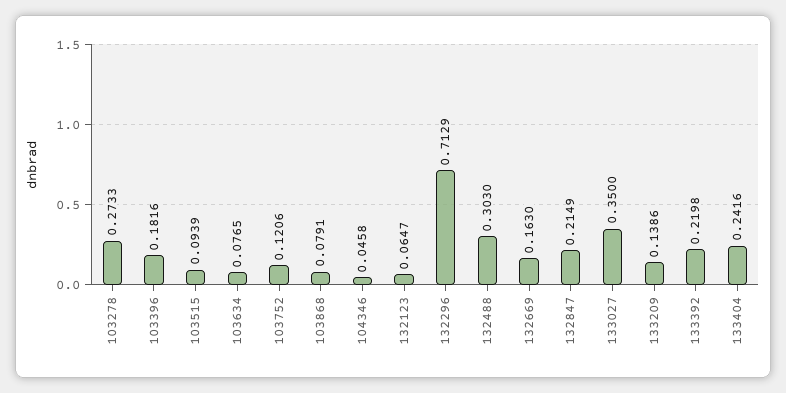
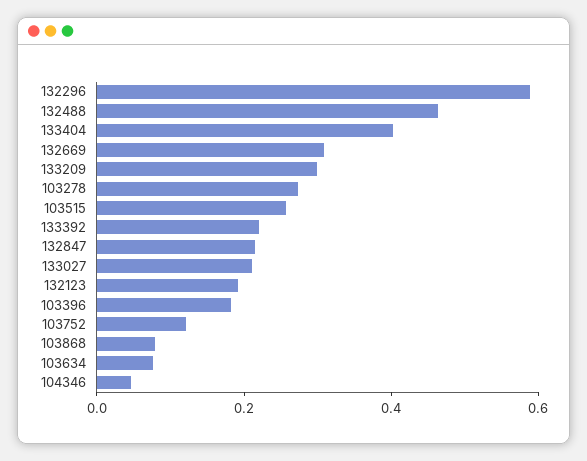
  {
    "103278": 0.2733,
    "103396": 0.1816,
-   "103515": 0.0939,
+   "103515": 0.25,
    "103634": 0.0765,
    "103752": 0.1206,
    "103868": 0.0791,
    "104346": 0.0458,
-   "132123": 0.0647,
+   "132123": 0.2,
-   "132296": 0.7129,
+   "132296": 0.6,
-   "132488": 0.303,
+   "132488": 0.45,
-   "132669": 0.163,
+   "132669": 0.3,
    "132847": 0.2149,
-   "133027": 0.35,
+   "133027": 0.2,
-   "133209": 0.1386,
+   "133209": 0.3,
    "133392": 0.2198,
-   "133404": 0.2416
+   "133404": 0.4
  }

